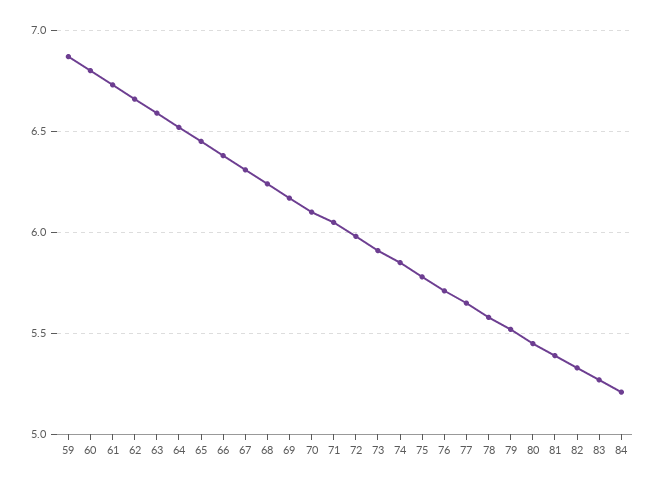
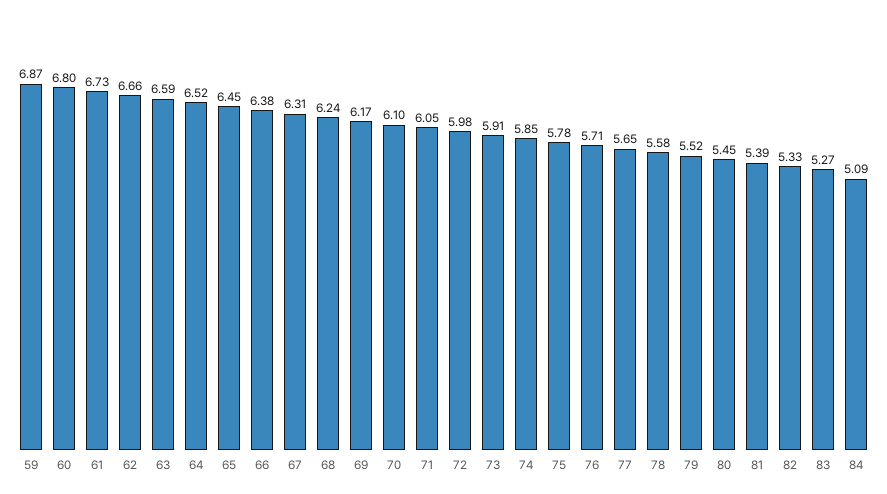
  {
    "59": 6.87,
    "60": 6.8,
    "61": 6.73,
    "62": 6.66,
    "63": 6.59,
    "64": 6.52,
    "65": 6.45,
    "66": 6.38,
    "67": 6.31,
    "68": 6.24,
    "69": 6.17,
    "70": 6.1,
    "71": 6.05,
    "72": 5.98,
    "73": 5.91,
    "74": 5.85,
    "75": 5.78,
    "76": 5.71,
    "77": 5.65,
    "78": 5.58,
    "79": 5.52,
    "80": 5.45,
    "81": 5.39,
    "82": 5.33,
    "83": 5.27,
-   "84": 5.2
+   "84": 5.09
  }

